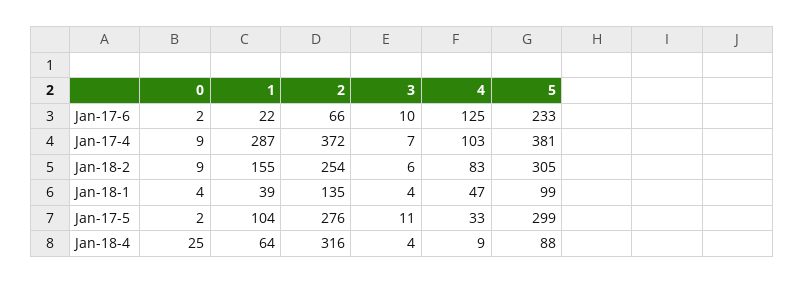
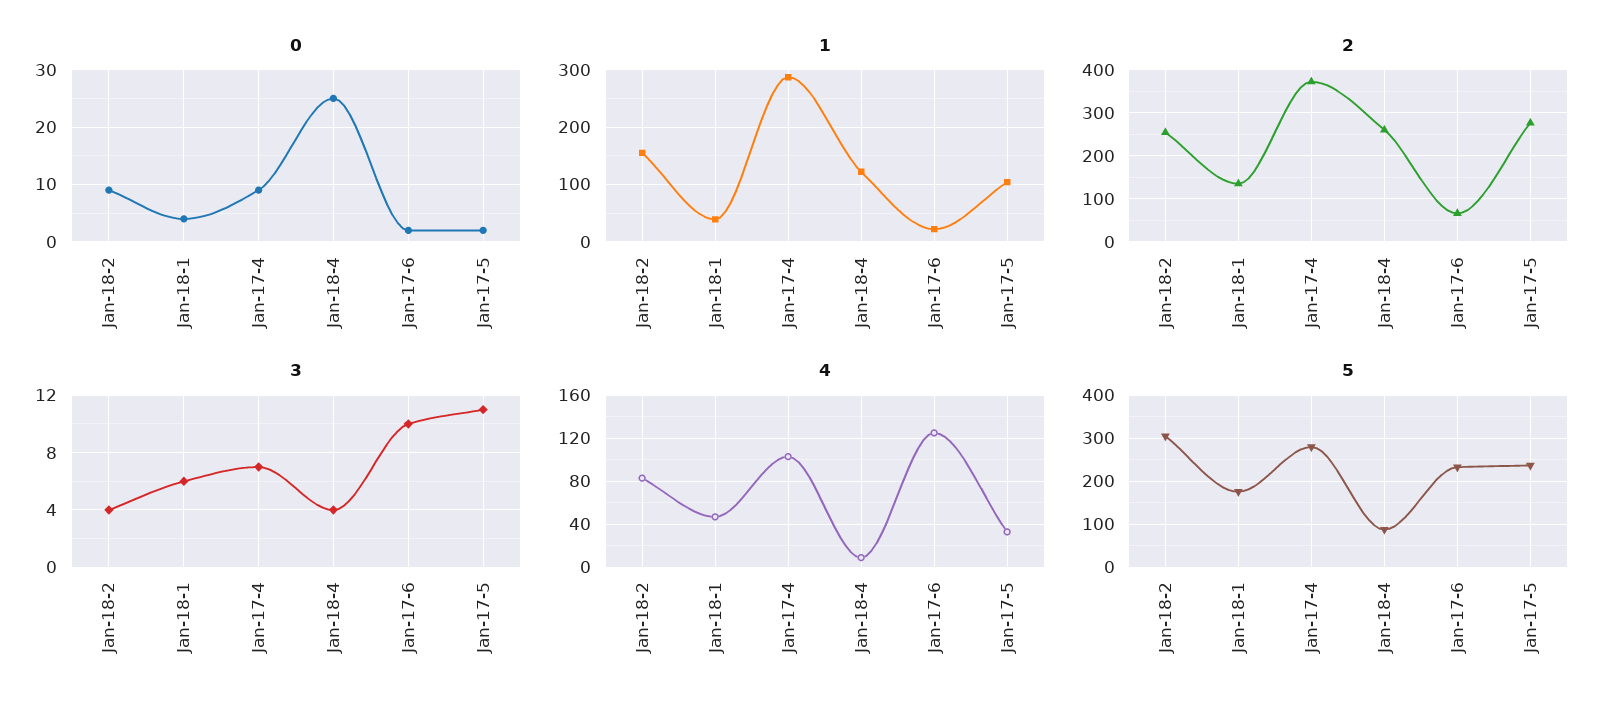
  {
    "0": {
      "Jan-17-6": 2,
      "Jan-17-4": 9,
      "Jan-18-2": 9,
      "Jan-18-1": 4,
      "Jan-17-5": 2,
      "Jan-18-4": 25
    },
    "1": {
      "Jan-17-6": 22,
      "Jan-17-4": 287,
      "Jan-18-2": 155,
      "Jan-18-1": 39,
      "Jan-17-5": 104,
-     "Jan-18-4": 64
+     "Jan-18-4": 120
    },
    "2": {
      "Jan-17-6": 66,
      "Jan-17-4": 372,
      "Jan-18-2": 254,
      "Jan-18-1": 135,
      "Jan-17-5": 276,
-     "Jan-18-4": 316
+     "Jan-18-4": 260
    },
    "3": {
      "Jan-17-6": 10,
      "Jan-17-4": 7,
-     "Jan-18-2": 6,
+     "Jan-18-2": 4,
-     "Jan-18-1": 4,
+     "Jan-18-1": 6,
      "Jan-17-5": 11,
      "Jan-18-4": 4
    },
    "4": {
      "Jan-17-6": 125,
      "Jan-17-4": 103,
      "Jan-18-2": 83,
      "Jan-18-1": 47,
      "Jan-17-5": 33,
      "Jan-18-4": 9
    },
    "5": {
      "Jan-17-6": 233,
-     "Jan-17-4": 381,
+     "Jan-17-4": 280,
      "Jan-18-2": 305,
-     "Jan-18-1": 99,
+     "Jan-18-1": 180,
-     "Jan-17-5": 299,
+     "Jan-17-5": 240,
      "Jan-18-4": 88
    }
  }

